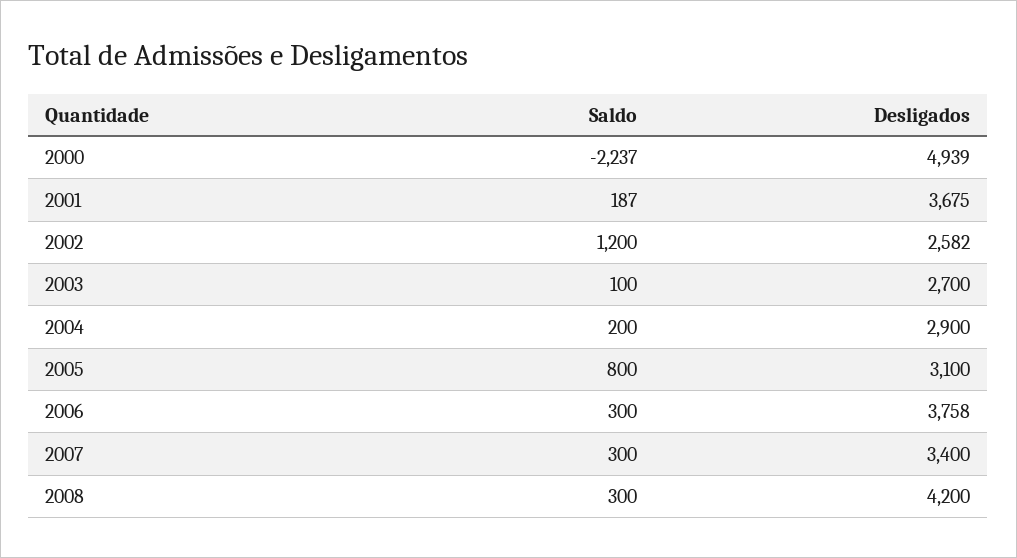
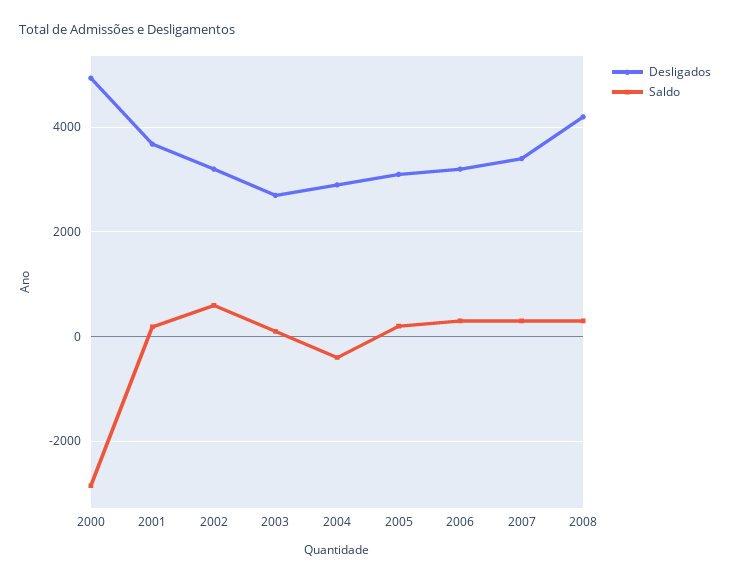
  {
    "Saldo": {
-     "2000": -2237,
+     "2000": -2800,
      "2001": 187,
-     "2002": 1200,
+     "2002": 600,
      "2003": 100,
-     "2004": 200,
+     "2004": -400,
-     "2005": 800,
+     "2005": 200,
      "2006": 300,
      "2007": 300,
      "2008": 300
    },
    "Desligados": {
      "2000": 4939,
      "2001": 3675,
-     "2002": 2582,
+     "2002": 3200,
      "2003": 2700,
      "2004": 2900,
      "2005": 3100,
-     "2006": 3758,
+     "2006": 3200,
      "2007": 3400,
      "2008": 4200
    }
  }

